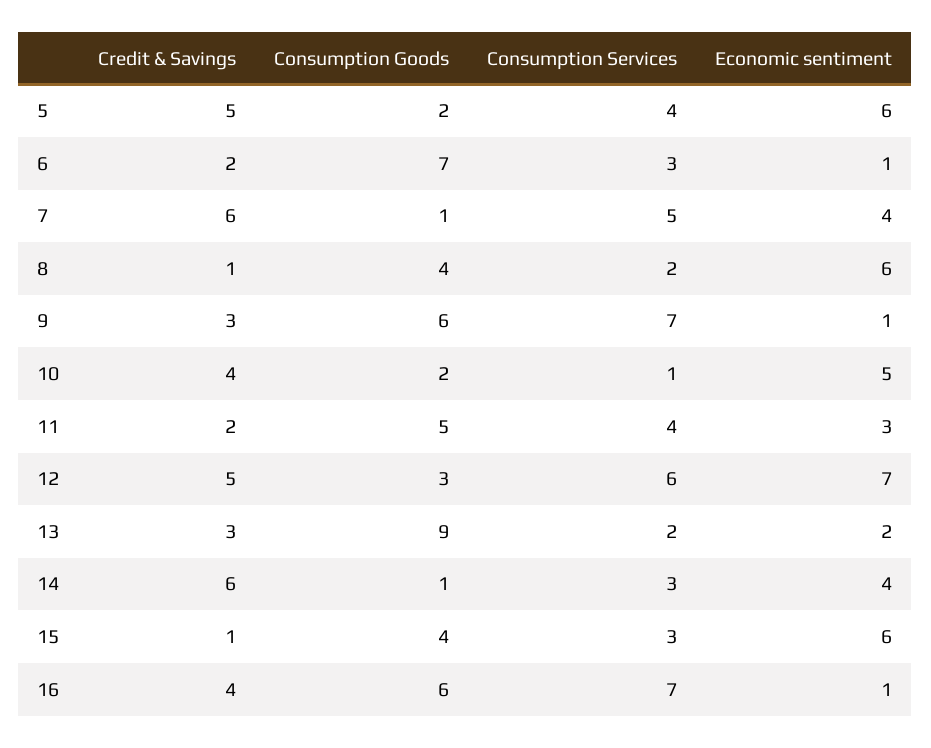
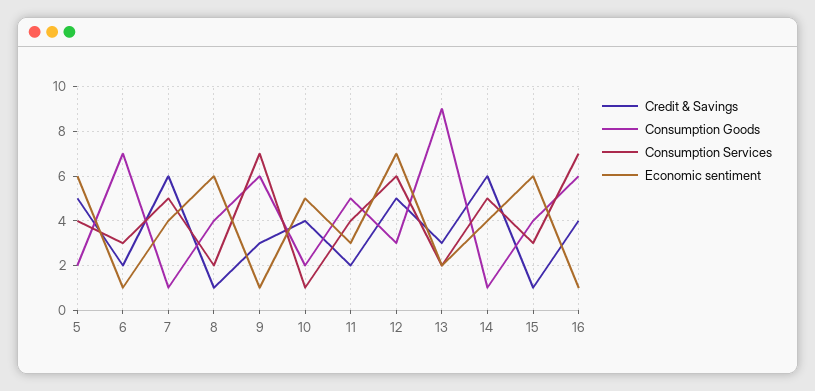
  {
    "Credit & Savings": {
      "5": 5,
      "6": 2,
      "7": 6,
      "8": 1,
      "9": 3,
      "10": 4,
      "11": 2,
      "12": 5,
      "13": 3,
      "14": 6,
      "15": 1,
      "16": 4
    },
    "Consumption Goods": {
      "5": 2,
      "6": 7,
      "7": 1,
      "8": 4,
      "9": 6,
      "10": 2,
      "11": 5,
      "12": 3,
      "13": 9,
      "14": 1,
      "15": 4,
      "16": 6
    },
    "Consumption Services": {
      "5": 4,
      "6": 3,
      "7": 5,
      "8": 2,
      "9": 7,
      "10": 1,
      "11": 4,
      "12": 6,
      "13": 2,
-     "14": 3,
+     "14": 5,
      "15": 3,
      "16": 7
    },
    "Economic sentiment": {
      "5": 6,
      "6": 1,
      "7": 4,
      "8": 6,
      "9": 1,
      "10": 5,
      "11": 3,
      "12": 7,
      "13": 2,
      "14": 4,
      "15": 6,
      "16": 1
    }
  }

